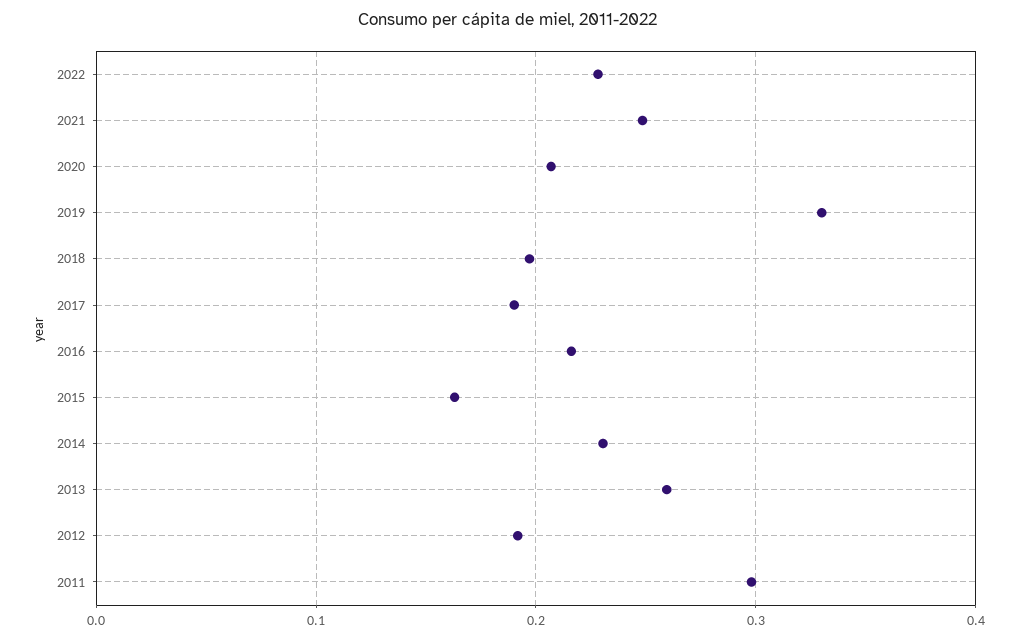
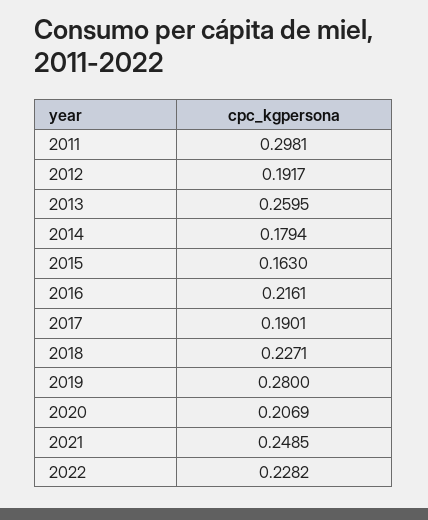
  {
    "2022": 0.2282,
    "2021": 0.2485,
    "2020": 0.2069,
-   "2019": 0.33,
+   "2019": 0.28,
-   "2018": 0.2,
+   "2018": 0.2271,
    "2017": 0.1901,
    "2016": 0.2161,
    "2015": 0.163,
-   "2014": 0.23,
+   "2014": 0.1794,
    "2013": 0.2595,
    "2012": 0.1917,
    "2011": 0.2981
  }

